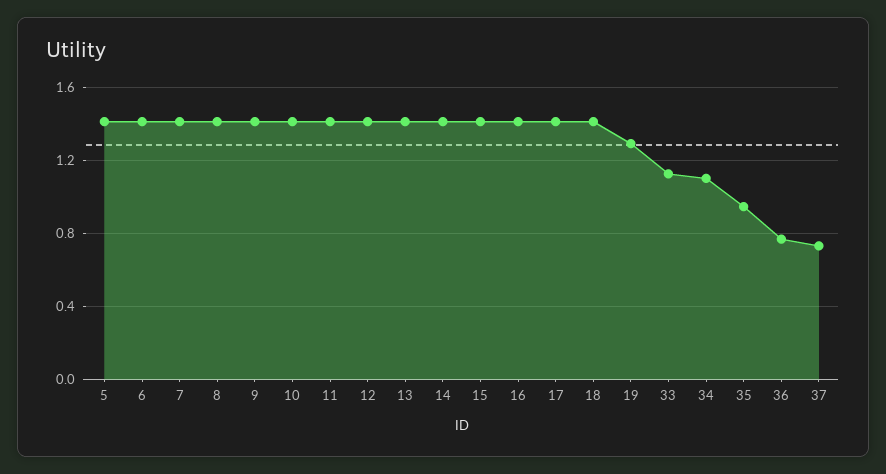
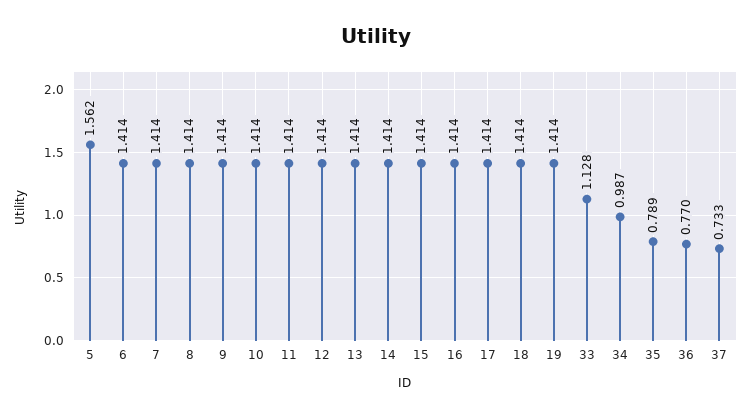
  {
-   "5": 1.4,
+   "5": 1.562,
    "6": 1.414,
    "7": 1.414,
    "8": 1.414,
    "9": 1.414,
    "10": 1.414,
    "11": 1.414,
    "12": 1.414,
    "13": 1.414,
    "14": 1.414,
    "15": 1.414,
    "16": 1.414,
    "17": 1.414,
    "18": 1.414,
-   "19": 1.3,
+   "19": 1.414,
    "33": 1.128,
-   "34": 1.1,
+   "34": 0.987,
-   "35": 0.95,
+   "35": 0.789,
    "36": 0.77,
    "37": 0.733
  }

